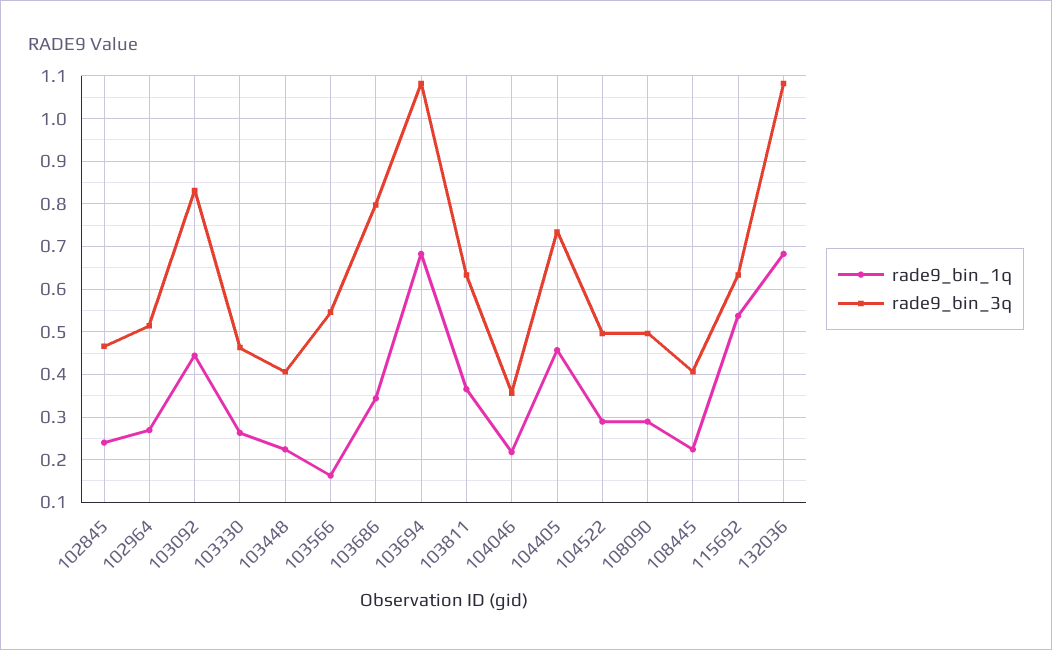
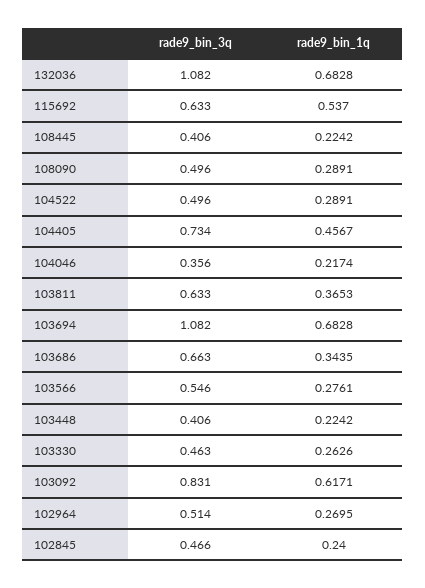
  {
    "rade9_bin_1q": {
      "102845": 0.24,
      "102964": 0.2695,
-     "103092": 0.44,
+     "103092": 0.6171,
      "103330": 0.2626,
      "103448": 0.2242,
-     "103566": 0.16,
+     "103566": 0.2761,
      "103686": 0.3435,
      "103694": 0.6828,
      "103811": 0.3653,
      "104046": 0.2174,
      "104405": 0.4567,
      "104522": 0.2891,
      "108090": 0.2891,
      "108445": 0.2242,
      "115692": 0.537,
      "132036": 0.6828
    },
    "rade9_bin_3q": {
      "102845": 0.466,
      "102964": 0.514,
      "103092": 0.831,
      "103330": 0.463,
      "103448": 0.406,
      "103566": 0.546,
-     "103686": 0.8,
+     "103686": 0.663,
      "103694": 1.082,
      "103811": 0.633,
      "104046": 0.356,
      "104405": 0.734,
      "104522": 0.496,
      "108090": 0.496,
      "108445": 0.406,
      "115692": 0.633,
      "132036": 1.082
    }
  }

